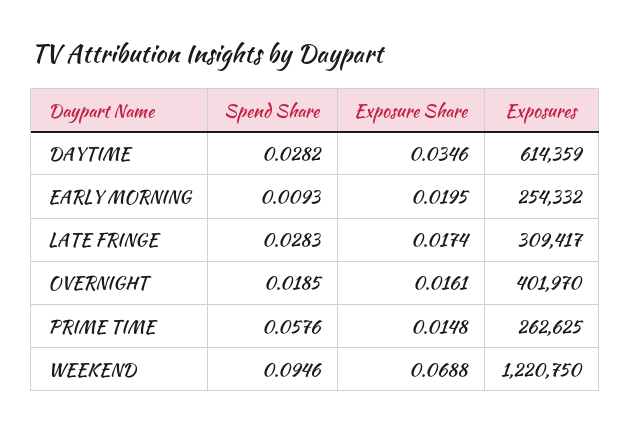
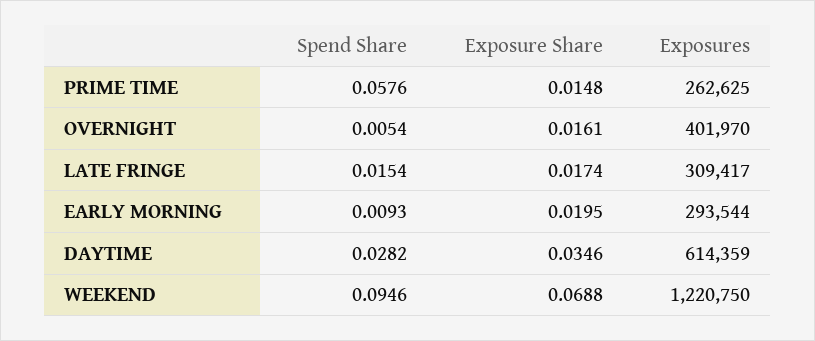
  {
    "Spend Share": {
      "DAYTIME": 0.0282,
      "EARLY MORNING": 0.0093,
-     "LATE FRINGE": 0.0283,
+     "LATE FRINGE": 0.0154,
-     "OVERNIGHT": 0.0185,
+     "OVERNIGHT": 0.0054,
      "PRIME TIME": 0.0576,
      "WEEKEND": 0.0946
    },
    "Exposure Share": {
      "DAYTIME": 0.0346,
      "EARLY MORNING": 0.0195,
      "LATE FRINGE": 0.0174,
      "OVERNIGHT": 0.0161,
      "PRIME TIME": 0.0148,
      "WEEKEND": 0.0688
    },
    "Exposures": {
      "DAYTIME": 614359,
-     "EARLY MORNING": 254332,
+     "EARLY MORNING": 293544,
      "LATE FRINGE": 309417,
      "OVERNIGHT": 401970,
      "PRIME TIME": 262625,
      "WEEKEND": 1220750
    }
  }

